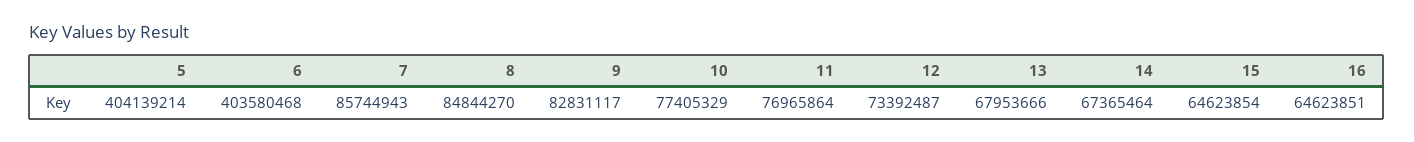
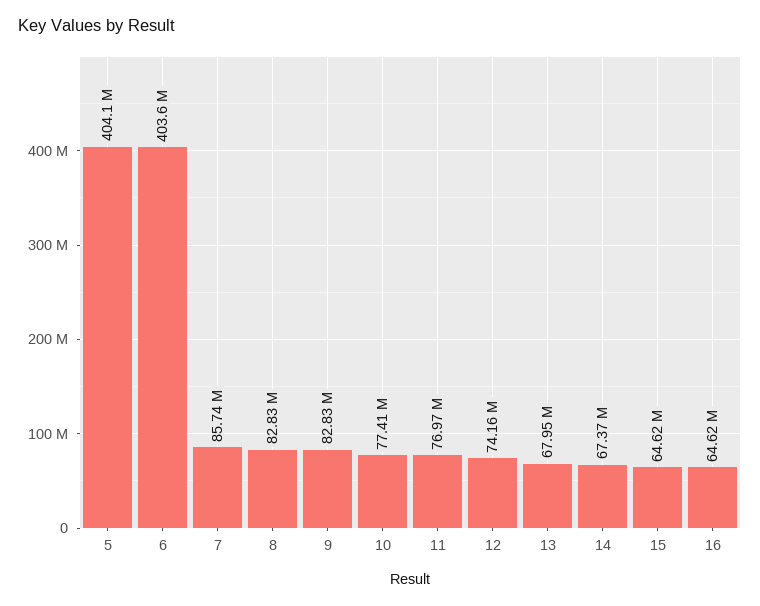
  {
    "5": 404139214,
    "6": 403580468,
    "7": 85744943,
-   "8": 84844270,
+   "8": 82830000,
    "9": 82831117,
    "10": 77405329,
    "11": 76965864,
-   "12": 73392487,
+   "12": 74160000,
    "13": 67953666,
    "14": 67365464,
    "15": 64623854,
    "16": 64623851
  }

